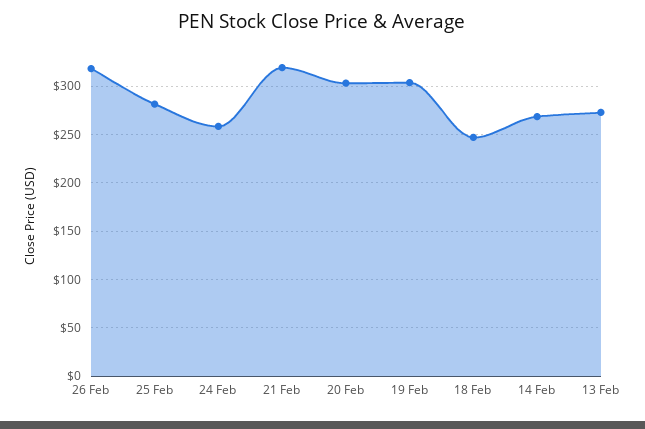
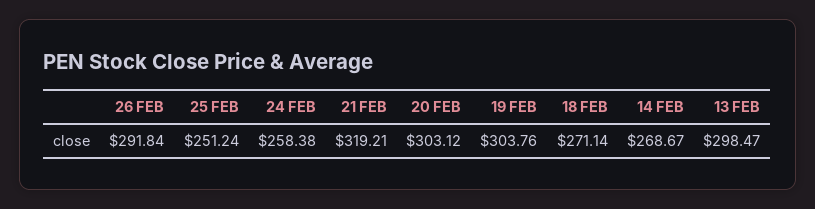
  {
-   "26 Feb": 320,
+   "26 Feb": 291.84,
-   "25 Feb": 280,
+   "25 Feb": 251.24,
    "24 Feb": 258.38,
    "21 Feb": 319.21,
    "20 Feb": 303.12,
    "19 Feb": 303.76,
-   "18 Feb": 250,
+   "18 Feb": 271.14,
    "14 Feb": 268.67,
-   "13 Feb": 270
+   "13 Feb": 298.47
  }

